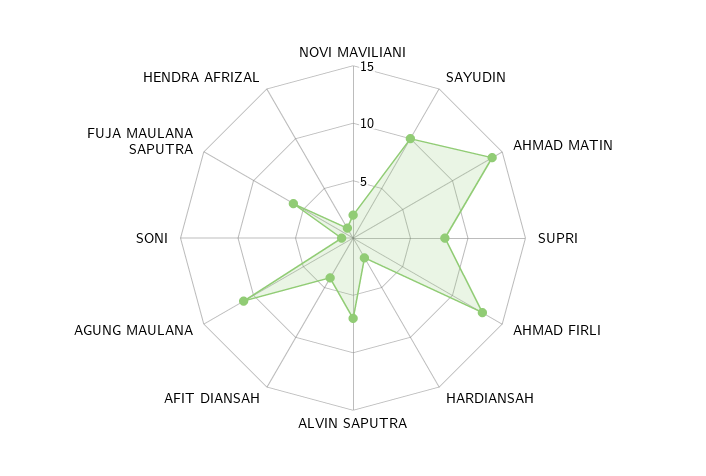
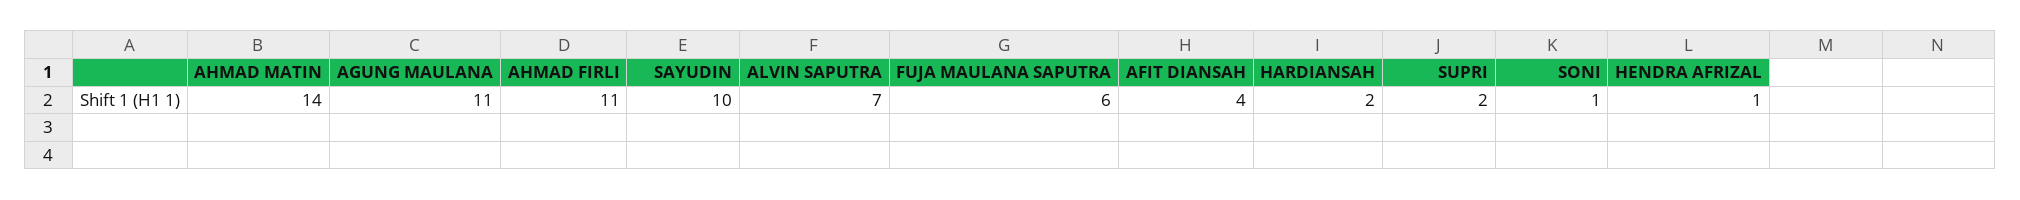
  {
-   "NOVI MAVILIANI": 2,
    "SAYUDIN": 10,
    "AHMAD MATIN": 14,
-   "SUPRI": 8,
+   "SUPRI": 2,
-   "AHMAD FIRLI": 13,
+   "AHMAD FIRLI": 11,
    "HARDIANSAH": 2,
    "ALVIN SAPUTRA": 7,
    "AFIT DIANSAH": 4,
    "AGUNG MAULANA": 11,
    "SONI": 1,
    "FUJA MAULANA SAPUTRA": 6,
    "HENDRA AFRIZAL": 1
  }

